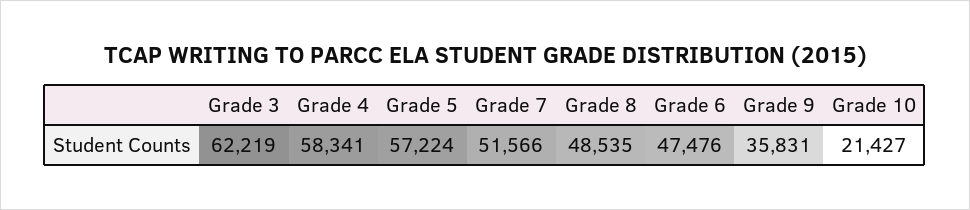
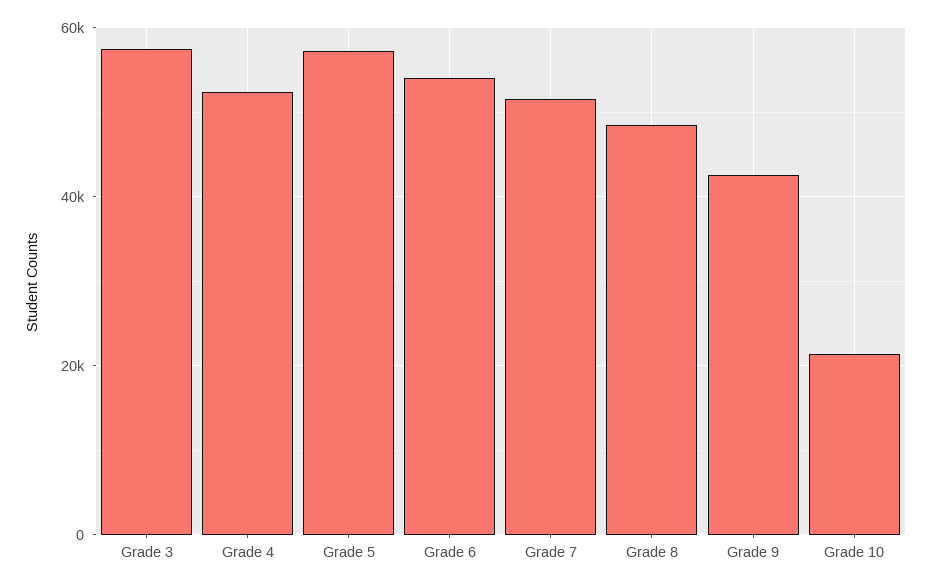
  {
-   "Grade 3": 62219,
+   "Grade 3": 58000,
-   "Grade 4": 58341,
+   "Grade 4": 52000,
    "Grade 5": 57224,
    "Grade 7": 51566,
    "Grade 8": 48535,
-   "Grade 6": 47476,
+   "Grade 6": 54000,
-   "Grade 9": 35831,
+   "Grade 9": 42000,
    "Grade 10": 21427
  }

